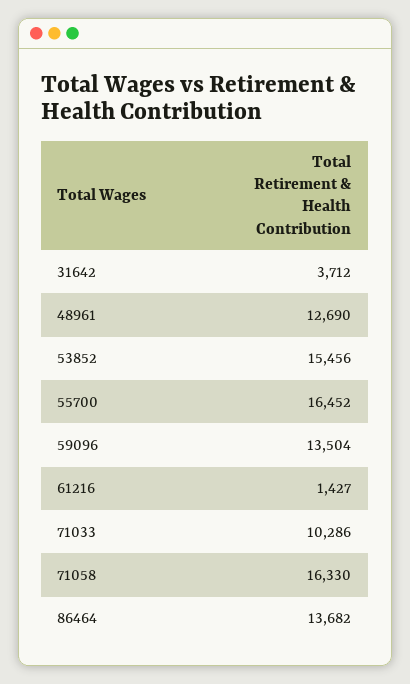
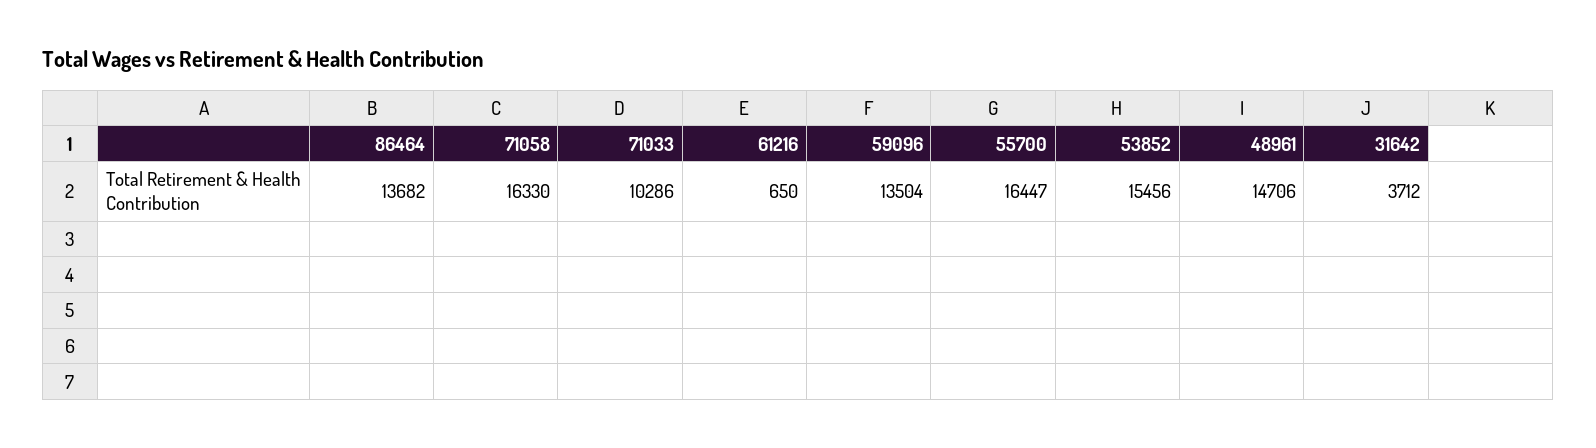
  {
    "31642": 3712,
-   "48961": 12690,
+   "48961": 14706,
    "53852": 15456,
-   "55700": 16452,
+   "55700": 16447,
    "59096": 13504,
-   "61216": 1427,
+   "61216": 650,
    "71033": 10286,
    "71058": 16330,
    "86464": 13682
  }

